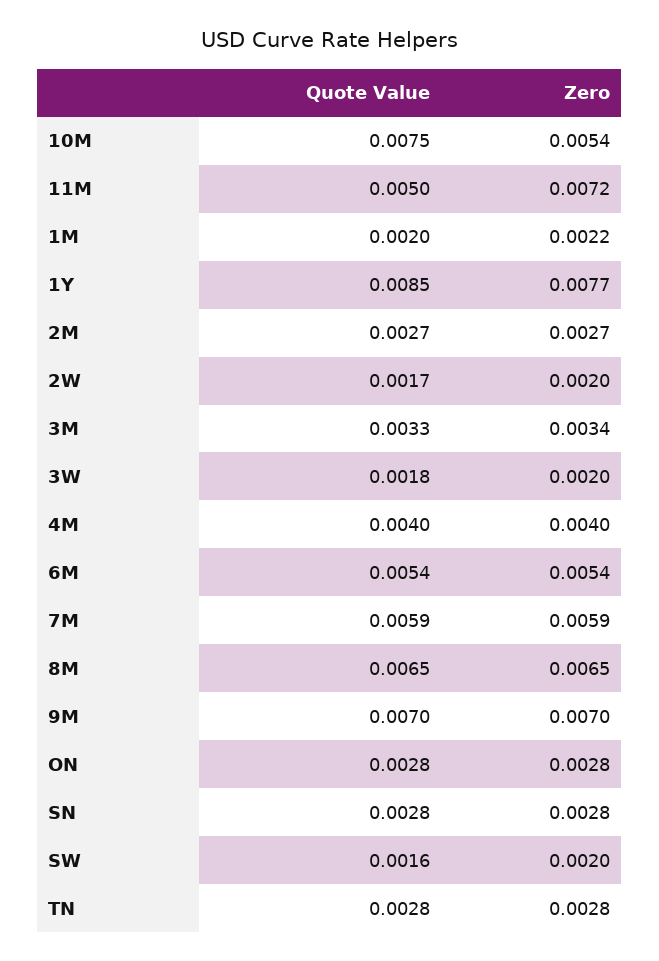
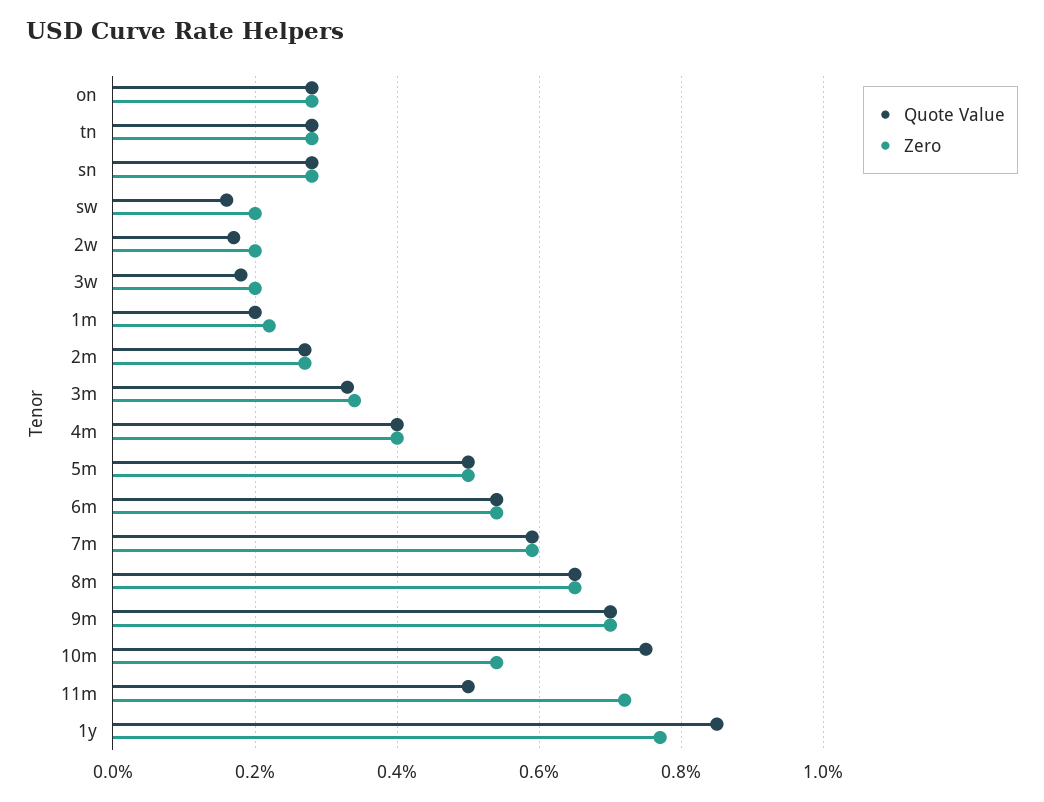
  {
    "Quote Value": {
      "10M": 0.0075,
      "11M": 0.005,
      "1M": 0.002,
      "1Y": 0.0085,
      "2M": 0.0027,
      "2W": 0.0017,
      "3M": 0.0033,
      "3W": 0.0018,
      "4M": 0.004,
      "6M": 0.0054,
      "7M": 0.0059,
      "8M": 0.0065,
      "9M": 0.007,
      "ON": 0.0028,
      "SN": 0.0028,
      "SW": 0.0016,
-     "TN": 0.0028
+     "TN": 0.0028,
+     "5m": 0.005
    },
    "Zero": {
      "10M": 0.0054,
      "11M": 0.0072,
      "1M": 0.0022,
      "1Y": 0.0077,
      "2M": 0.0027,
      "2W": 0.002,
      "3M": 0.0034,
      "3W": 0.002,
      "4M": 0.004,
      "6M": 0.0054,
      "7M": 0.0059,
      "8M": 0.0065,
      "9M": 0.007,
      "ON": 0.0028,
      "SN": 0.0028,
      "SW": 0.002,
-     "TN": 0.0028
+     "TN": 0.0028,
+     "5m": 0.005
    }
  }

